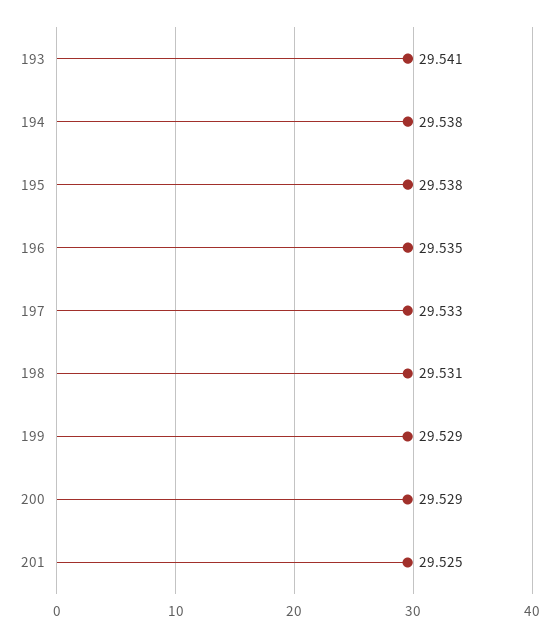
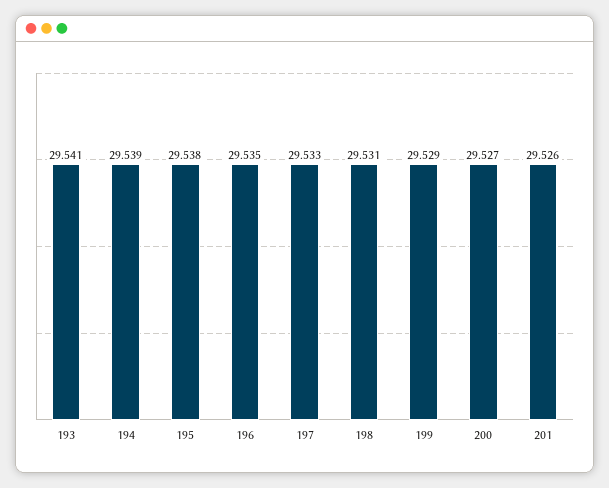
  {
    "193": 29.541,
-   "194": 29.538,
+   "194": 29.539,
    "195": 29.538,
    "196": 29.535,
    "197": 29.533,
    "198": 29.531,
    "199": 29.529,
-   "200": 29.529,
+   "200": 29.527,
-   "201": 29.525
+   "201": 29.526
  }

